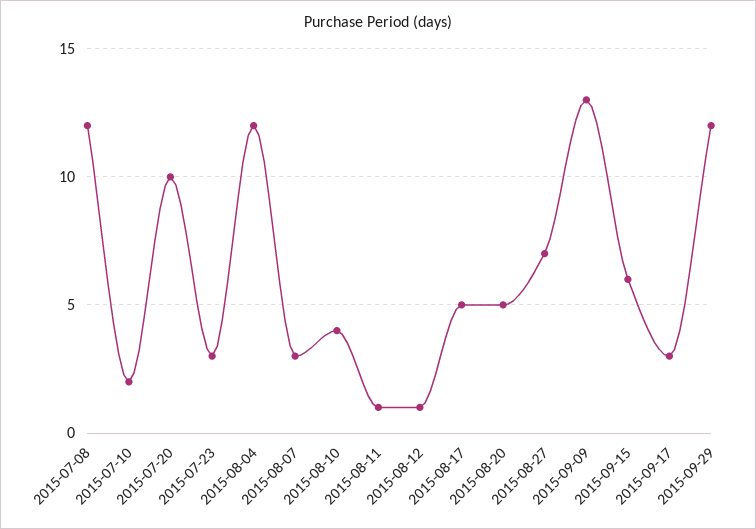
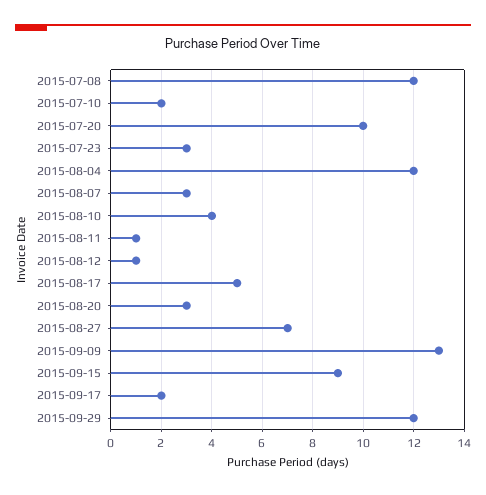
  {
    "2015-07-08": 12,
    "2015-07-10": 2,
    "2015-07-20": 10,
    "2015-07-23": 3,
    "2015-08-04": 12,
    "2015-08-07": 3,
    "2015-08-10": 4,
    "2015-08-11": 1,
    "2015-08-12": 1,
    "2015-08-17": 5,
-   "2015-08-20": 5,
+   "2015-08-20": 3,
    "2015-08-27": 7,
    "2015-09-09": 13,
-   "2015-09-15": 6,
+   "2015-09-15": 9,
-   "2015-09-17": 3,
+   "2015-09-17": 2,
    "2015-09-29": 12
  }

